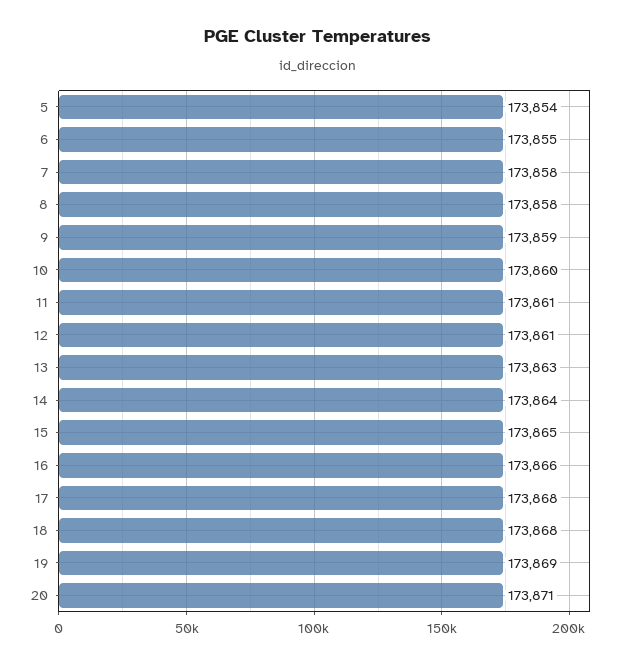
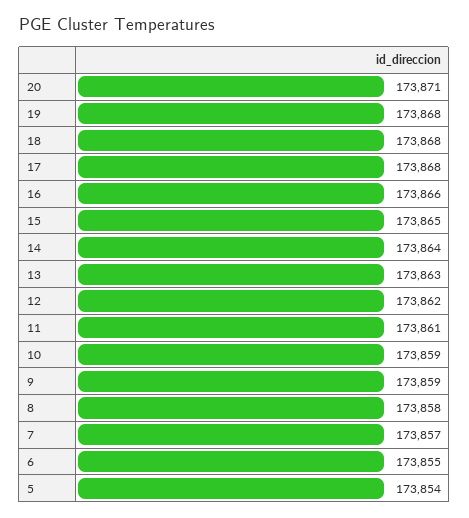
  {
    "5": 173854,
    "6": 173855,
-   "7": 173858,
+   "7": 173857,
    "8": 173858,
    "9": 173859,
-   "10": 173860,
+   "10": 173859,
    "11": 173861,
-   "12": 173861,
+   "12": 173862,
    "13": 173863,
    "14": 173864,
    "15": 173865,
    "16": 173866,
    "17": 173868,
    "18": 173868,
-   "19": 173869,
+   "19": 173868,
    "20": 173871
  }

